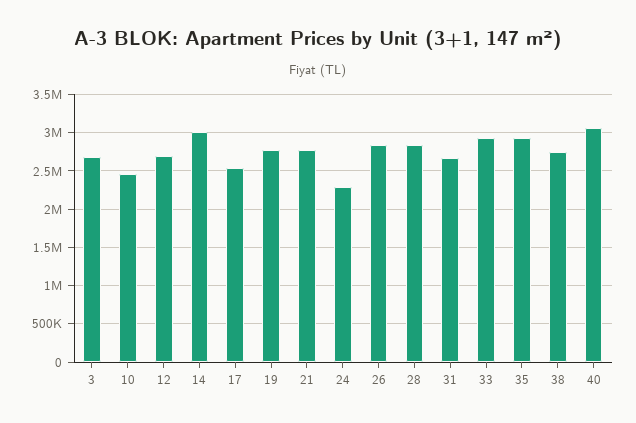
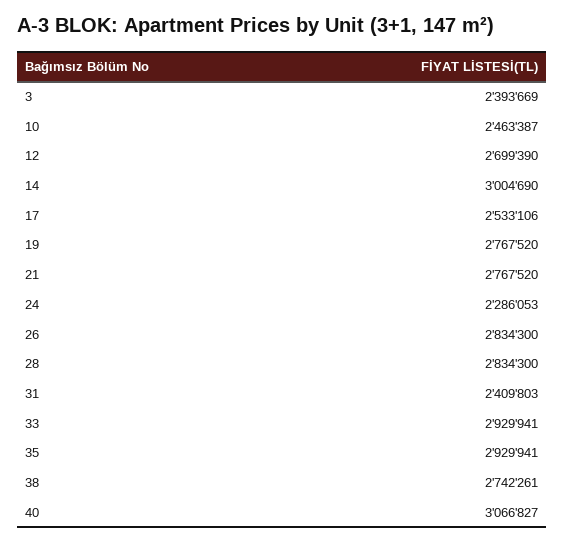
  {
-   "3": 2700000,
+   "3": 2393669,
    "10": 2463387,
    "12": 2699390,
    "14": 3004690,
    "17": 2533106,
    "19": 2767520,
    "21": 2767520,
    "24": 2286053,
    "26": 2834300,
    "28": 2834300,
-   "31": 2700000,
+   "31": 2409803,
    "33": 2929941,
    "35": 2929941,
    "38": 2742261,
    "40": 3066827
  }

